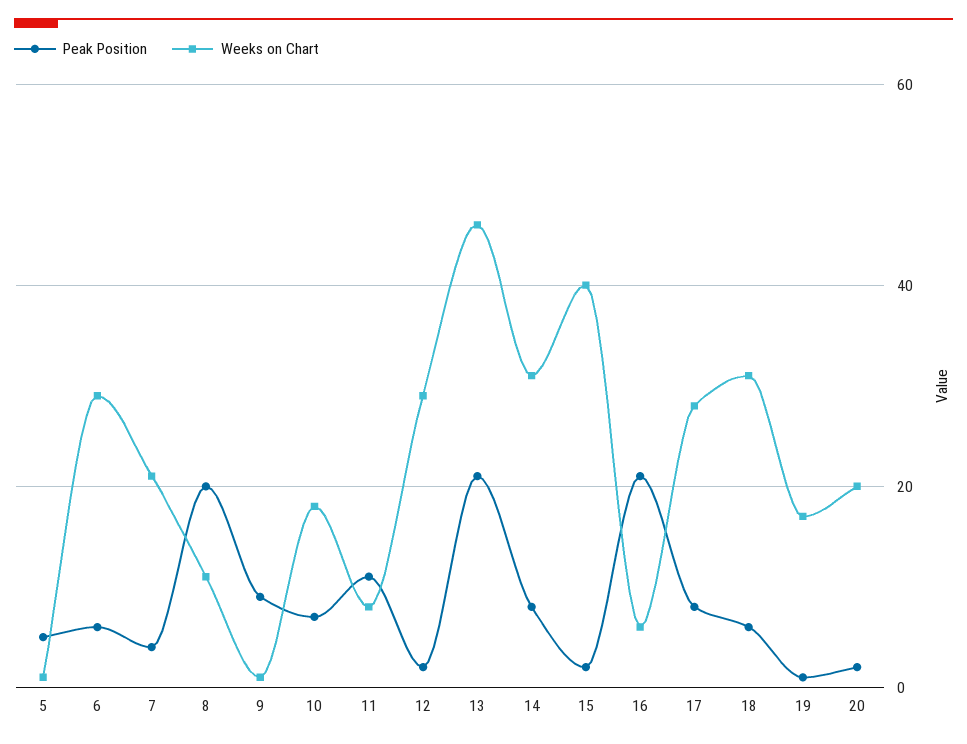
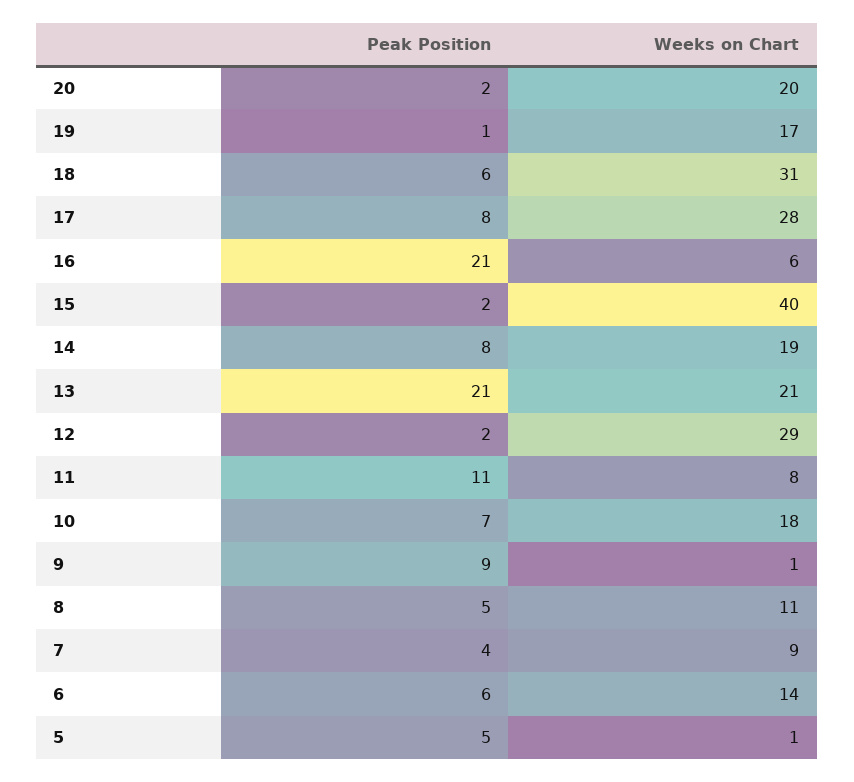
  {
    "Peak Position": {
      "5": 5,
      "6": 6,
      "7": 4,
-     "8": 20,
+     "8": 5,
      "9": 9,
      "10": 7,
      "11": 11,
      "12": 2,
      "13": 21,
      "14": 8,
      "15": 2,
      "16": 21,
      "17": 8,
      "18": 6,
      "19": 1,
      "20": 2
    },
    "Weeks on Chart": {
      "5": 1,
-     "6": 30,
+     "6": 14,
-     "7": 20,
+     "7": 9,
      "8": 11,
      "9": 1,
      "10": 18,
      "11": 8,
      "12": 29,
-     "13": 45,
+     "13": 21,
-     "14": 30,
+     "14": 19,
      "15": 40,
      "16": 6,
      "17": 28,
      "18": 31,
      "19": 17,
      "20": 20
    }
  }

